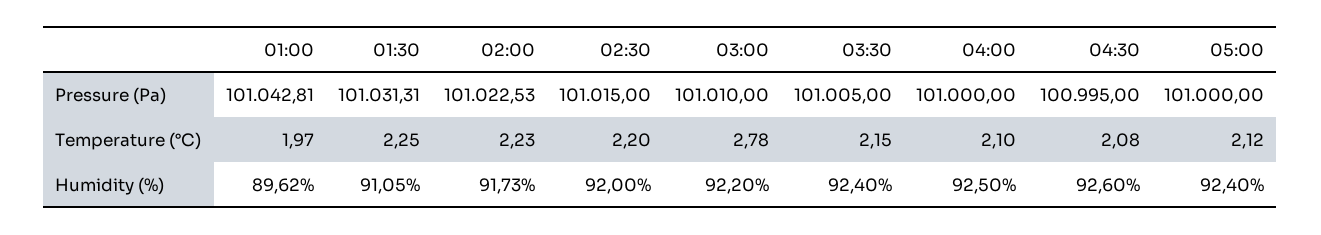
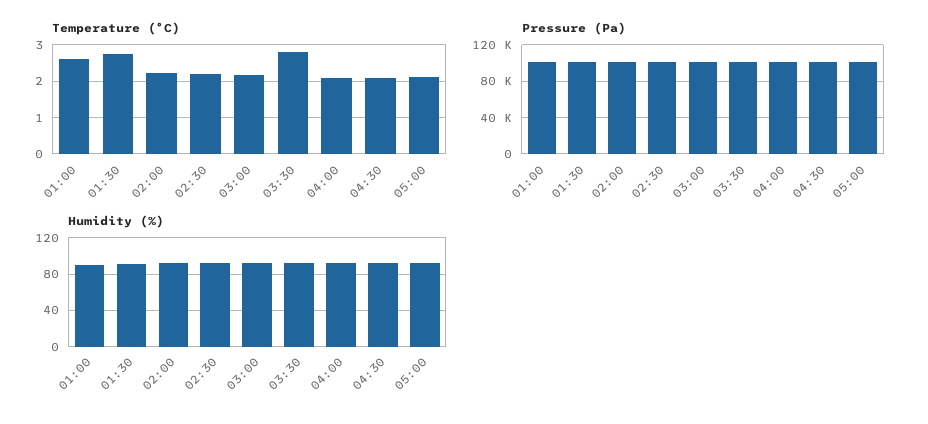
  {
    "Pressure (Pa)": {
      "01:00": 101042.81,
      "01:30": 101031.31,
      "02:00": 101022.53,
      "02:30": 101015,
      "03:00": 101010,
      "03:30": 101005,
      "04:00": 101000,
      "04:30": 100995,
      "05:00": 101000
    },
    "Temperature (°C)": {
-     "01:00": 1.97,
+     "01:00": 2.6,
-     "01:30": 2.25,
+     "01:30": 2.8,
      "02:00": 2.23,
      "02:30": 2.2,
-     "03:00": 2.78,
+     "03:00": 2.2,
-     "03:30": 2.15,
+     "03:30": 2.8,
      "04:00": 2.1,
      "04:30": 2.08,
      "05:00": 2.12
    },
    "Humidity (%)": {
      "01:00": 89.62,
      "01:30": 91.05,
      "02:00": 91.73,
      "02:30": 92,
      "03:00": 92.2,
      "03:30": 92.4,
      "04:00": 92.5,
      "04:30": 92.6,
      "05:00": 92.4
    }
  }

